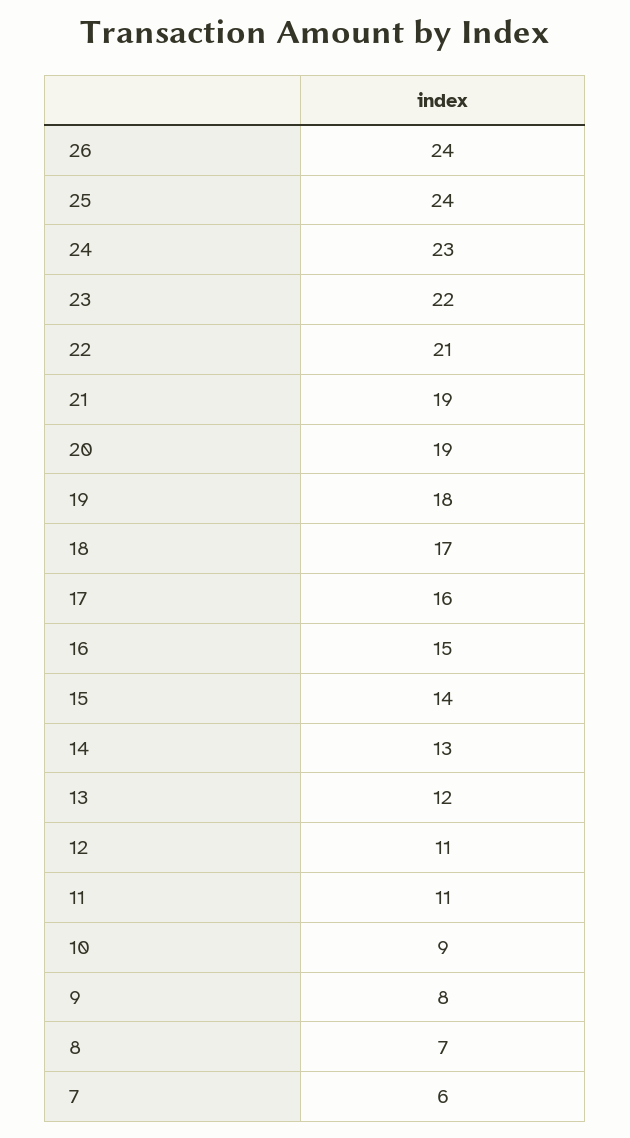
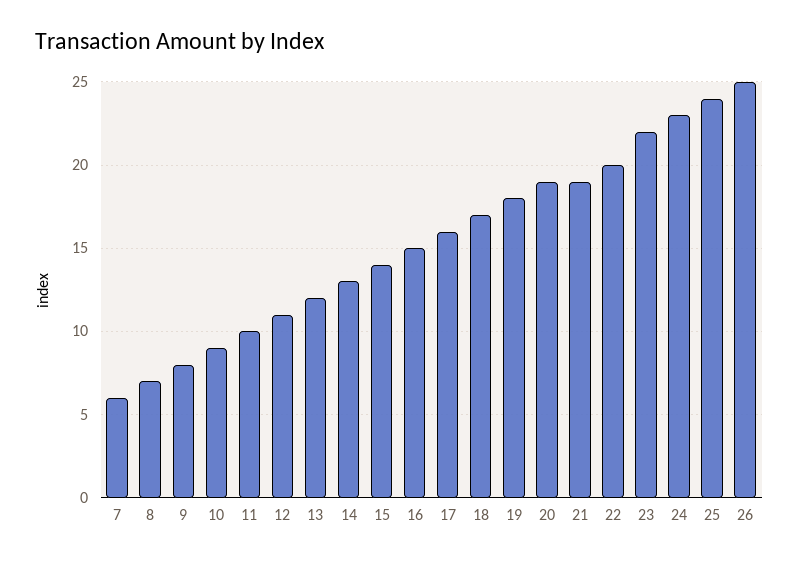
  {
-   "26": 24,
+   "26": 25,
    "25": 24,
    "24": 23,
    "23": 22,
-   "22": 21,
+   "22": 20,
    "21": 19,
    "20": 19,
    "19": 18,
    "18": 17,
    "17": 16,
    "16": 15,
    "15": 14,
    "14": 13,
    "13": 12,
    "12": 11,
-   "11": 11,
+   "11": 10,
    "10": 9,
    "9": 8,
    "8": 7,
    "7": 6
  }

